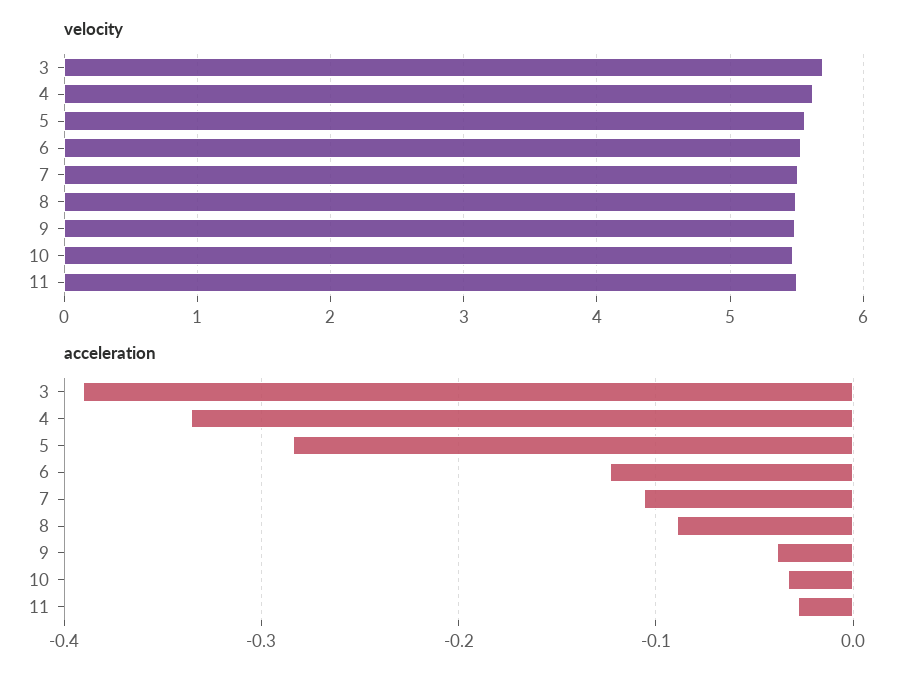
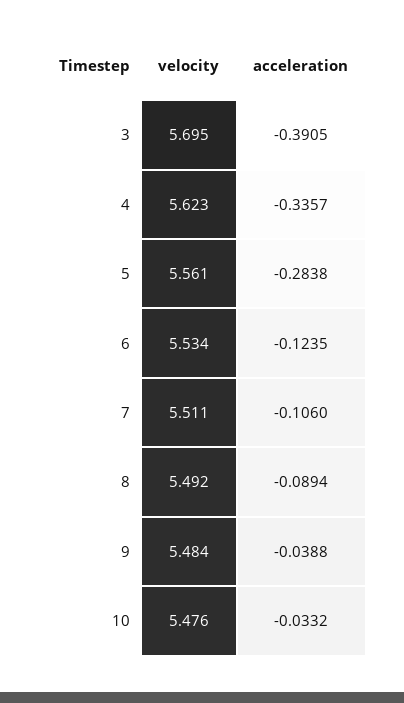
  {
    "velocity": {
      "3": 5.695,
      "4": 5.623,
      "5": 5.561,
      "6": 5.534,
      "7": 5.511,
      "8": 5.492,
      "9": 5.484,
-     "10": 5.476,
+     "10": 5.476
-     "11": 5.5
    },
    "acceleration": {
      "3": -0.3905,
      "4": -0.3357,
      "5": -0.2838,
      "6": -0.1235,
      "7": -0.106,
      "8": -0.0894,
      "9": -0.0388,
-     "10": -0.0332,
+     "10": -0.0332
-     "11": -0.03
    }
  }

